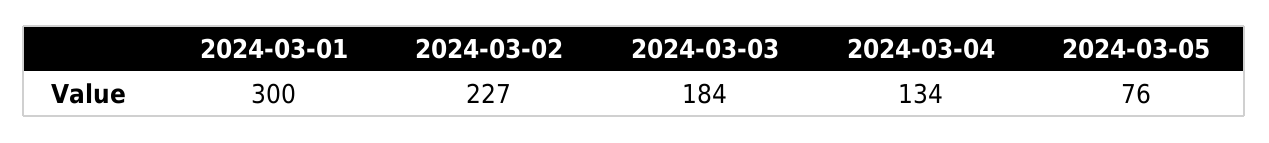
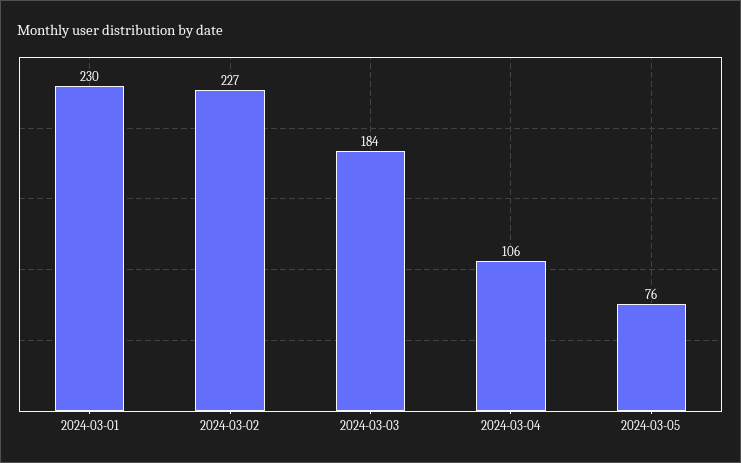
  {
-   "2024-03-01": 300,
+   "2024-03-01": 230,
    "2024-03-02": 227,
    "2024-03-03": 184,
-   "2024-03-04": 134,
+   "2024-03-04": 106,
    "2024-03-05": 76
  }

